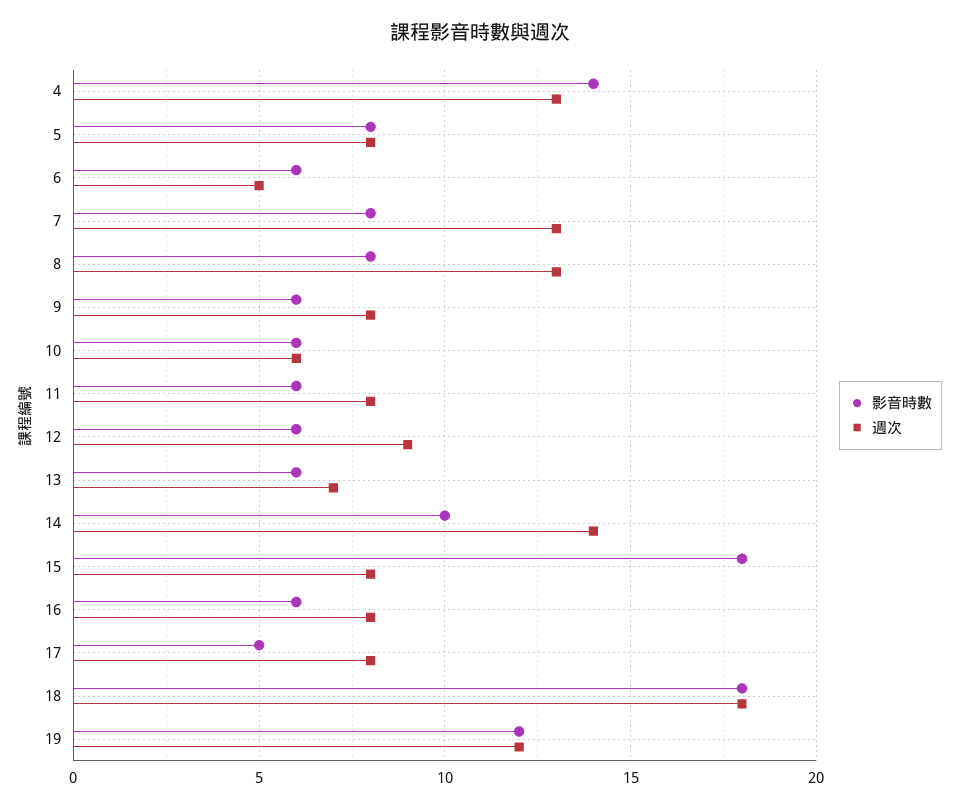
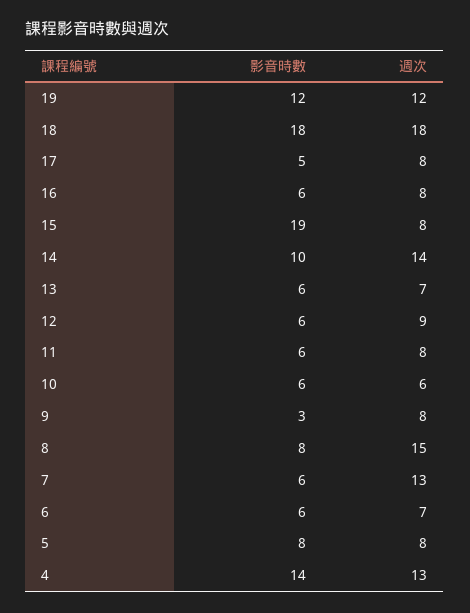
  {
    "影音時數": {
      "4": 14,
      "5": 8,
      "6": 6,
-     "7": 8,
+     "7": 6,
      "8": 8,
-     "9": 6,
+     "9": 3,
      "10": 6,
      "11": 6,
      "12": 6,
      "13": 6,
      "14": 10,
-     "15": 18,
+     "15": 19,
      "16": 6,
      "17": 5,
      "18": 18,
      "19": 12
    },
    "週次": {
      "4": 13,
      "5": 8,
-     "6": 5,
+     "6": 7,
      "7": 13,
-     "8": 13,
+     "8": 15,
      "9": 8,
      "10": 6,
      "11": 8,
      "12": 9,
      "13": 7,
      "14": 14,
      "15": 8,
      "16": 8,
      "17": 8,
      "18": 18,
      "19": 12
    }
  }

